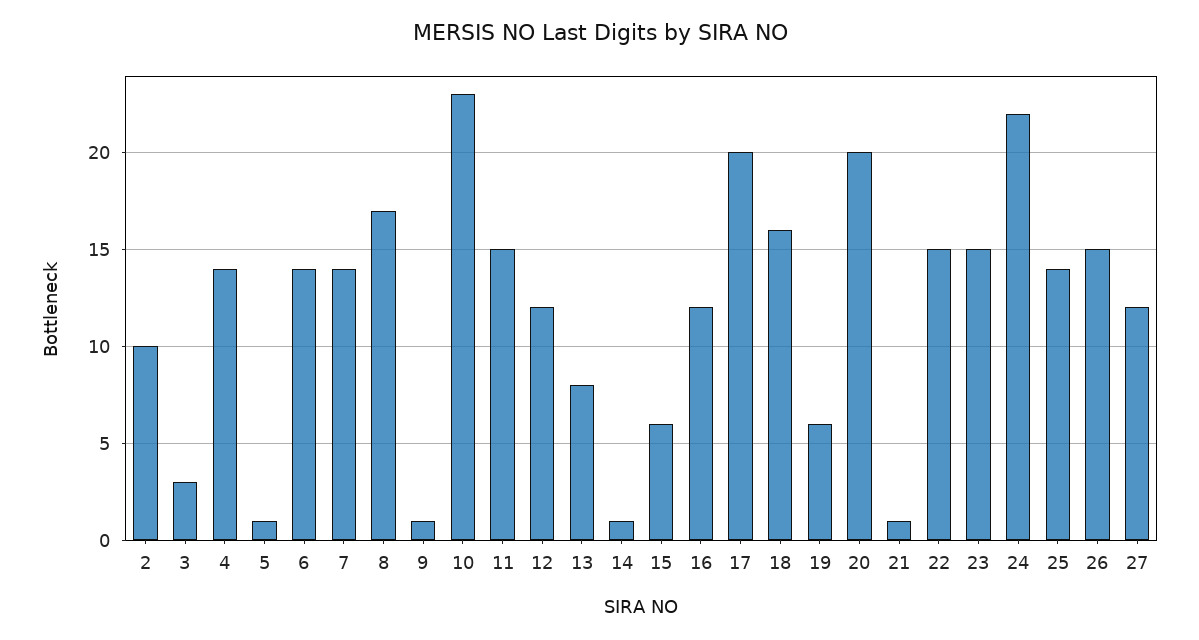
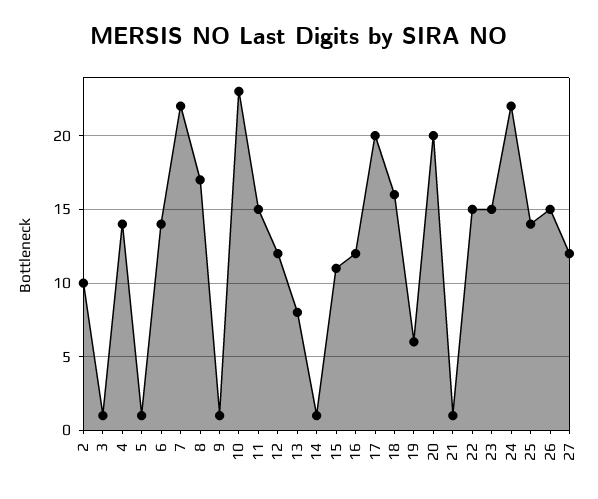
  {
    "2": 10,
-   "3": 3,
+   "3": 1,
    "4": 14,
    "5": 1,
    "6": 14,
-   "7": 14,
+   "7": 22,
    "8": 17,
    "9": 1,
    "10": 23,
    "11": 15,
    "12": 12,
    "13": 8,
    "14": 1,
-   "15": 6,
+   "15": 11,
    "16": 12,
    "17": 20,
    "18": 16,
    "19": 6,
    "20": 20,
    "21": 1,
    "22": 15,
    "23": 15,
    "24": 22,
    "25": 14,
    "26": 15,
    "27": 12
  }

